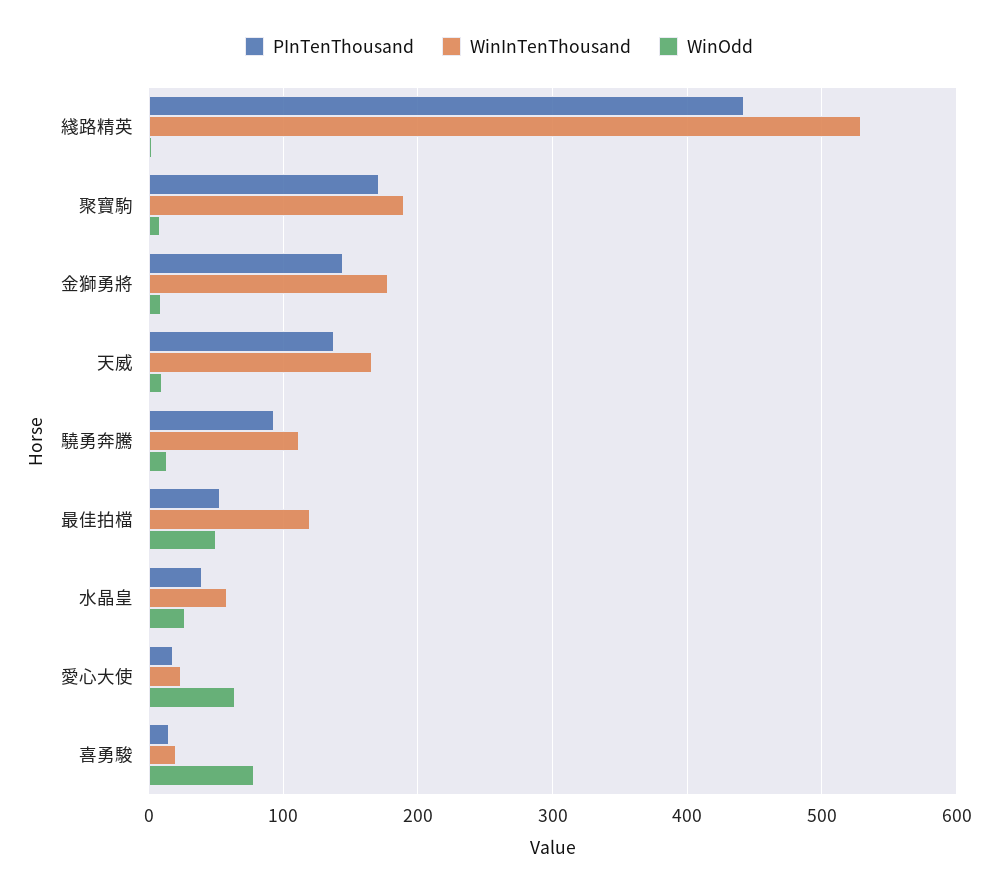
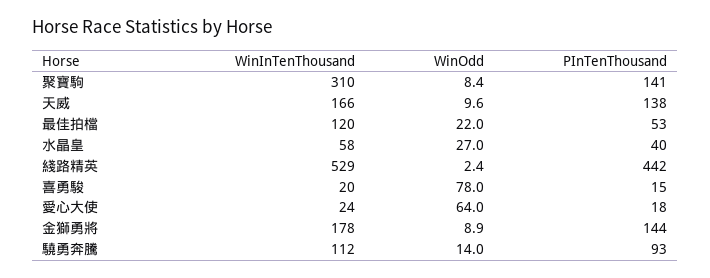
  {
    "PInTenThousand": {
      "綫路精英": 442,
-     "聚寶駒": 170,
+     "聚寶駒": 141,
      "金獅勇將": 144,
      "天威": 138,
      "驍勇奔騰": 93,
      "最佳拍檔": 53,
      "水晶皇": 40,
      "愛心大使": 18,
      "喜勇駿": 15
    },
    "WinInTenThousand": {
      "綫路精英": 529,
-     "聚寶駒": 190,
+     "聚寶駒": 310,
      "金獅勇將": 178,
      "天威": 166,
      "驍勇奔騰": 112,
      "最佳拍檔": 120,
      "水晶皇": 58,
      "愛心大使": 24,
      "喜勇駿": 20
    },
    "WinOdd": {
      "綫路精英": 2.4,
      "聚寶駒": 8.4,
      "金獅勇將": 8.9,
      "天威": 9.6,
      "驍勇奔騰": 14,
-     "最佳拍檔": 50,
+     "最佳拍檔": 22,
      "水晶皇": 27,
      "愛心大使": 64,
      "喜勇駿": 78
    }
  }

